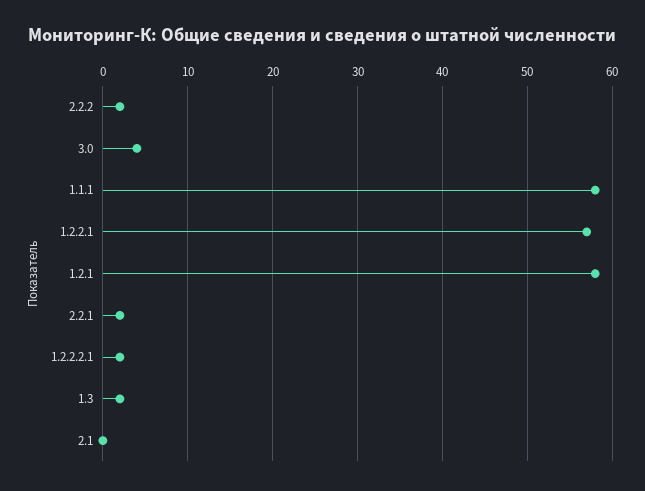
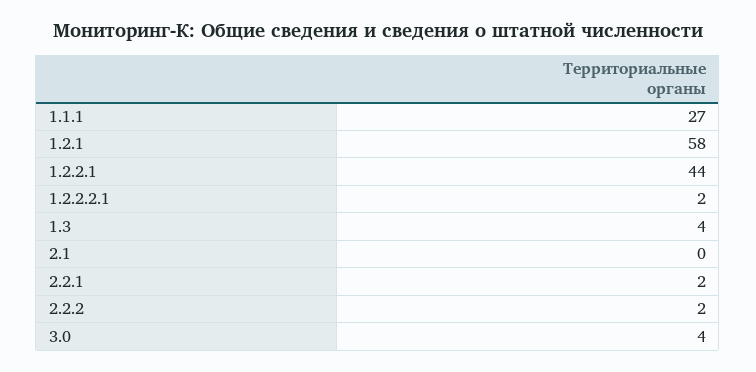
  {
    "2.2.2": 2,
    "3.0": 4,
-   "1.1.1": 58,
+   "1.1.1": 27,
-   "1.2.2.1": 57,
+   "1.2.2.1": 44,
    "1.2.1": 58,
    "2.2.1": 2,
    "1.2.2.2.1": 2,
-   "1.3": 2,
+   "1.3": 4,
    "2.1": 0
  }

